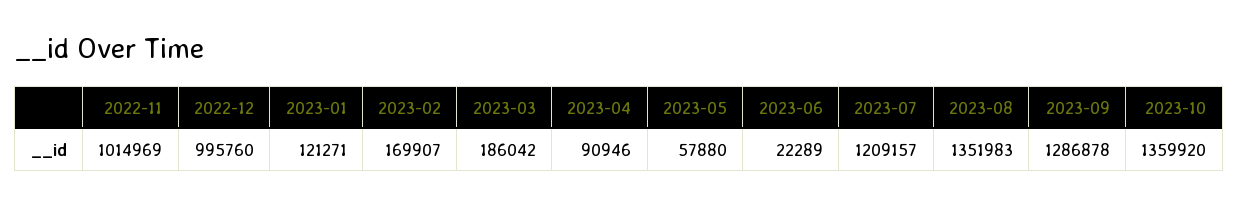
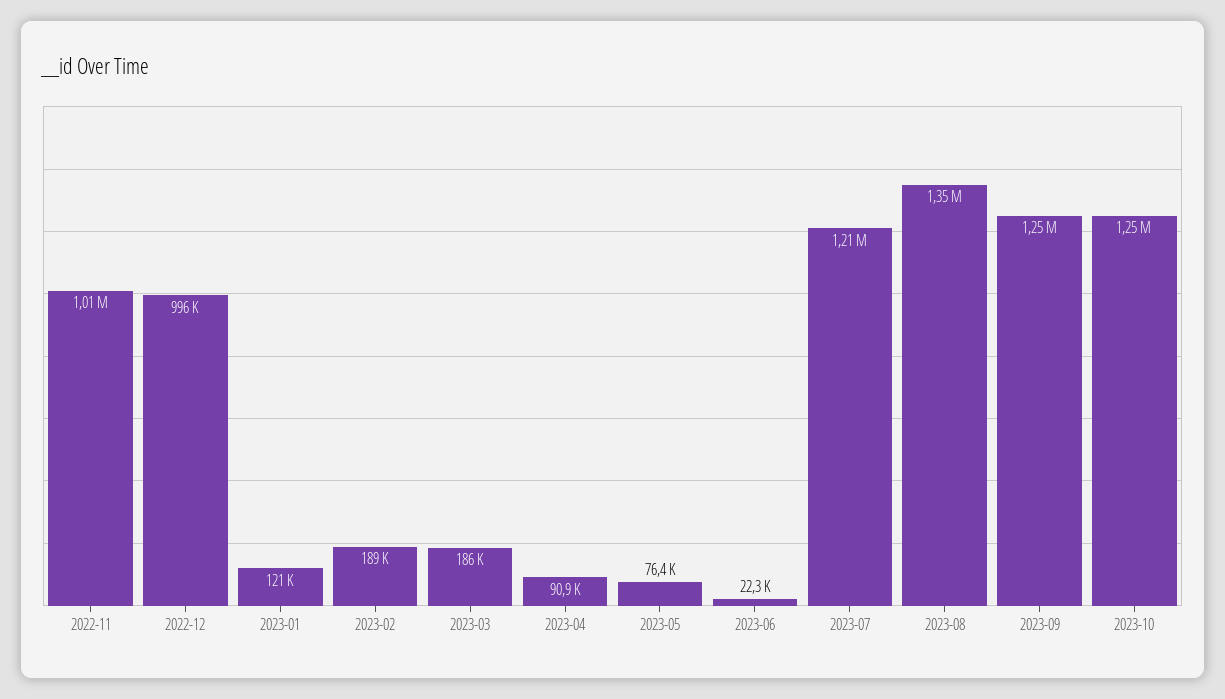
  {
    "2022-11": 1014969,
    "2022-12": 995760,
    "2023-01": 121271,
-   "2023-02": 169907,
+   "2023-02": 189000,
    "2023-03": 186042,
    "2023-04": 90946,
-   "2023-05": 57880,
+   "2023-05": 76400,
    "2023-06": 22289,
    "2023-07": 1209157,
    "2023-08": 1351983,
-   "2023-09": 1286878,
+   "2023-09": 1250000,
-   "2023-10": 1359920
+   "2023-10": 1250000
  }

